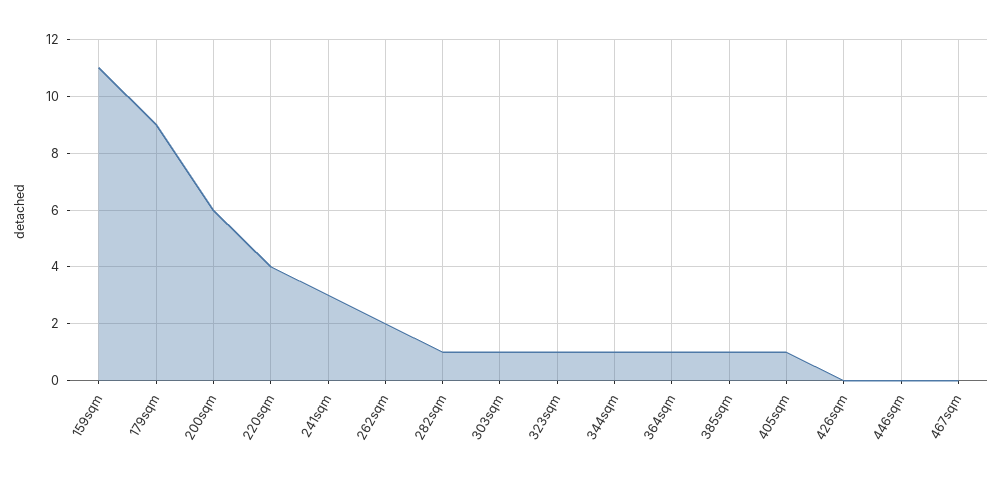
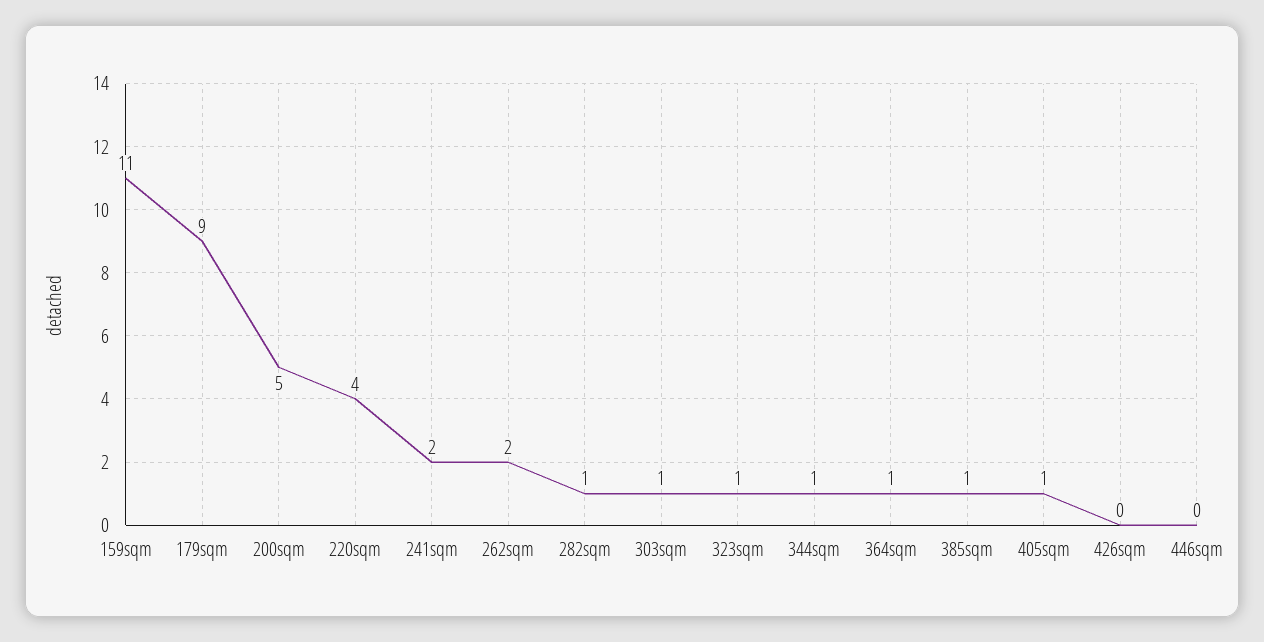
  {
    "159sqm": 11,
    "179sqm": 9,
-   "200sqm": 6,
+   "200sqm": 5,
    "220sqm": 4,
-   "241sqm": 3,
+   "241sqm": 2,
    "262sqm": 2,
    "282sqm": 1,
    "303sqm": 1,
    "323sqm": 1,
    "344sqm": 1,
    "364sqm": 1,
    "385sqm": 1,
    "405sqm": 1,
    "426sqm": 0,
-   "446sqm": 0,
+   "446sqm": 0
-   "467sqm": 0
  }

